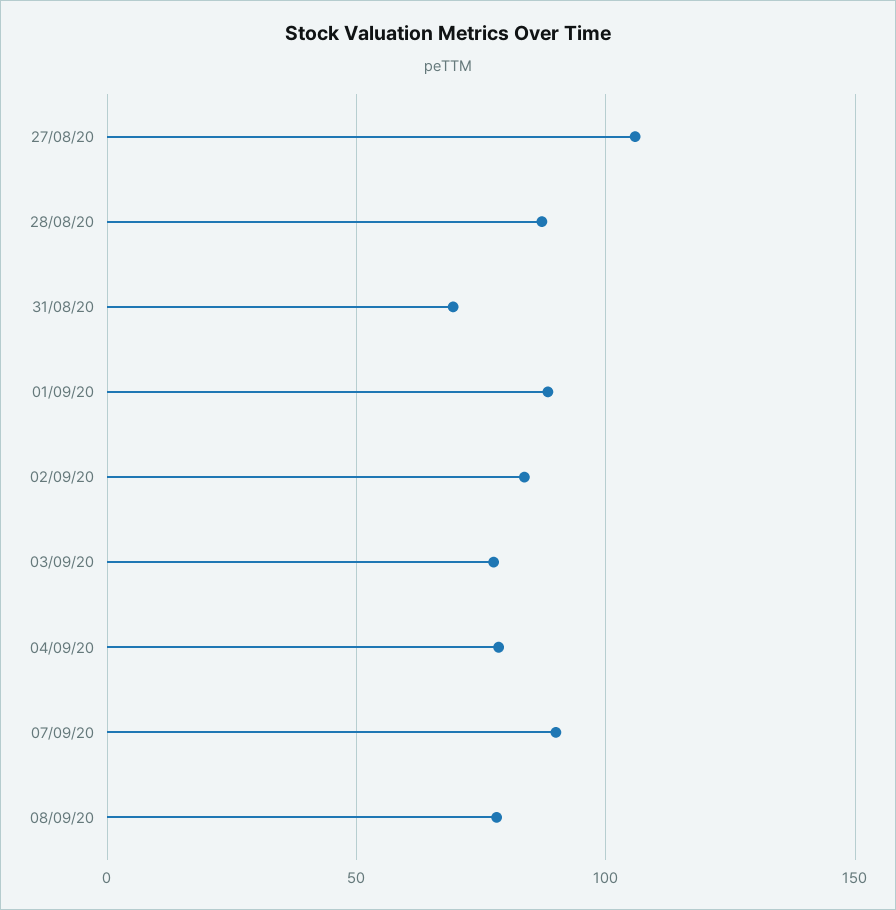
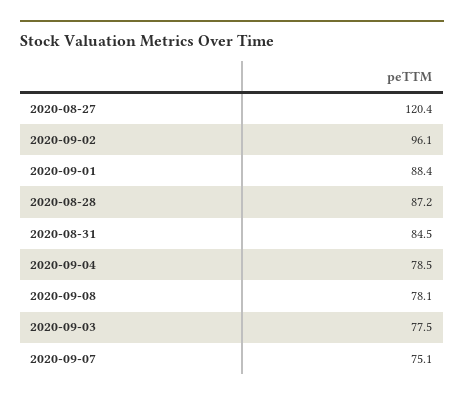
  {
-   "27/08/20": 105,
+   "27/08/20": 120.4,
    "28/08/20": 87.2,
-   "31/08/20": 70,
+   "31/08/20": 84.5,
    "01/09/20": 88.4,
-   "02/09/20": 85,
+   "02/09/20": 96.1,
    "03/09/20": 77.5,
    "04/09/20": 78.5,
-   "07/09/20": 90,
+   "07/09/20": 75.1,
    "08/09/20": 78.1
  }

